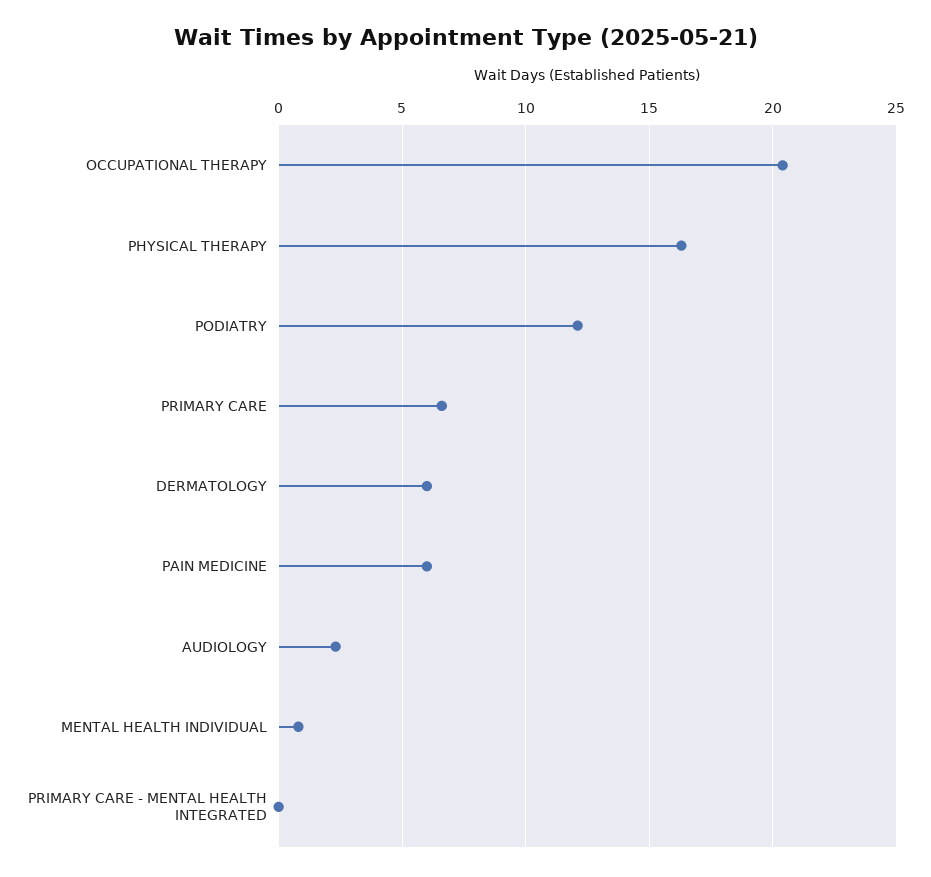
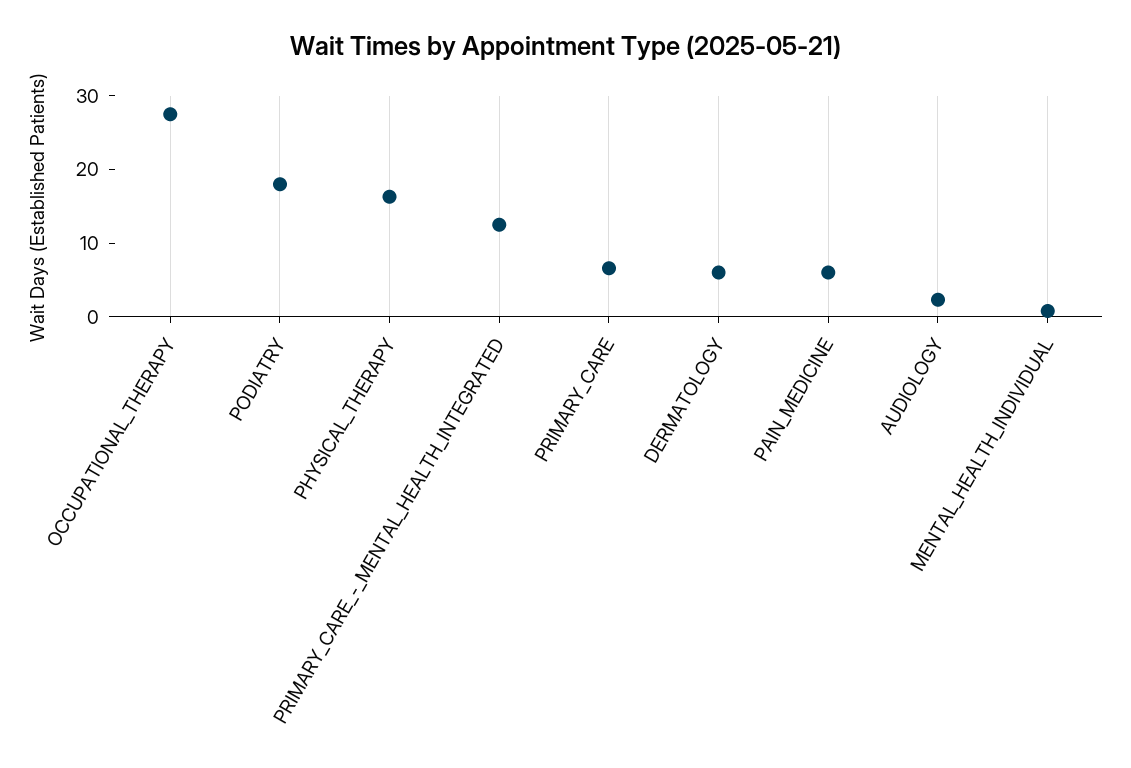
  {
-   "OCCUPATIONAL THERAPY": 20.5,
+   "OCCUPATIONAL THERAPY": 28,
    "PHYSICAL THERAPY": 16.5,
-   "PODIATRY": 12,
+   "PODIATRY": 18,
    "PRIMARY CARE": 6.5,
    "DERMATOLOGY": 6,
    "PAIN MEDICINE": 6,
    "AUDIOLOGY": 2.5,
    "MENTAL HEALTH INDIVIDUAL": 1,
-   "PRIMARY CARE - MENTAL HEALTH INTEGRATED": 0
+   "PRIMARY CARE - MENTAL HEALTH INTEGRATED": 12
  }

